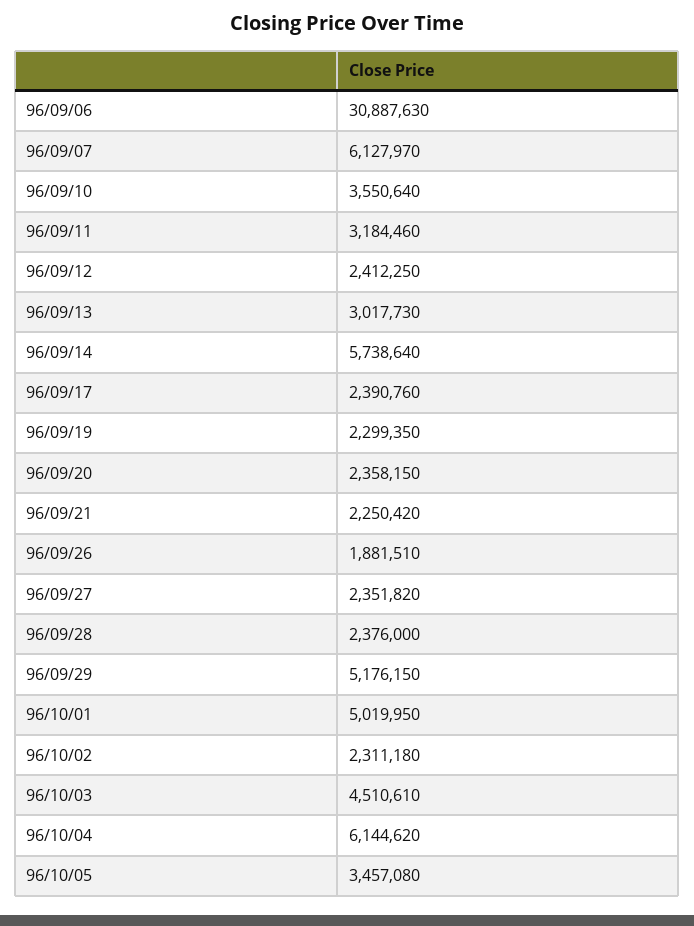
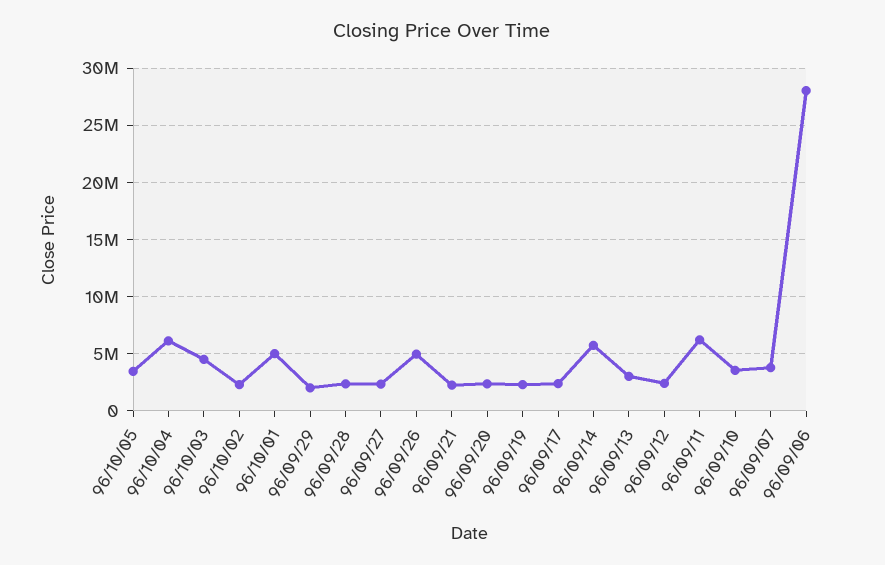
  {
-   "96/09/06": 30887630,
+   "96/09/06": 28000000,
-   "96/09/07": 6127970,
+   "96/09/07": 4000000,
    "96/09/10": 3550640,
-   "96/09/11": 3184460,
+   "96/09/11": 6000000,
    "96/09/12": 2412250,
    "96/09/13": 3017730,
    "96/09/14": 5738640,
    "96/09/17": 2390760,
    "96/09/19": 2299350,
    "96/09/20": 2358150,
    "96/09/21": 2250420,
-   "96/09/26": 1881510,
+   "96/09/26": 5000000,
    "96/09/27": 2351820,
    "96/09/28": 2376000,
-   "96/09/29": 5176150,
+   "96/09/29": 2000000,
    "96/10/01": 5019950,
    "96/10/02": 2311180,
    "96/10/03": 4510610,
    "96/10/04": 6144620,
    "96/10/05": 3457080
  }

